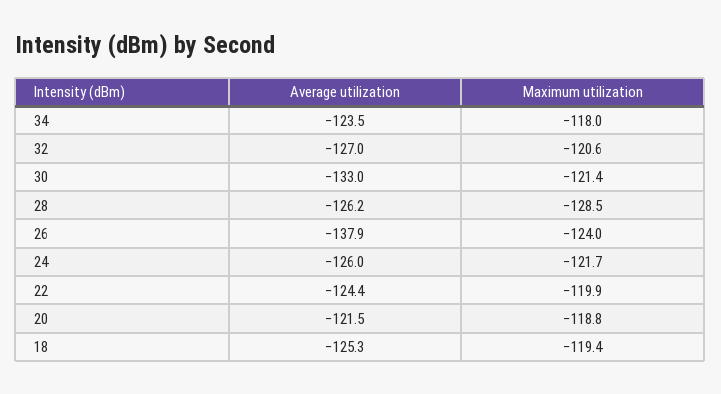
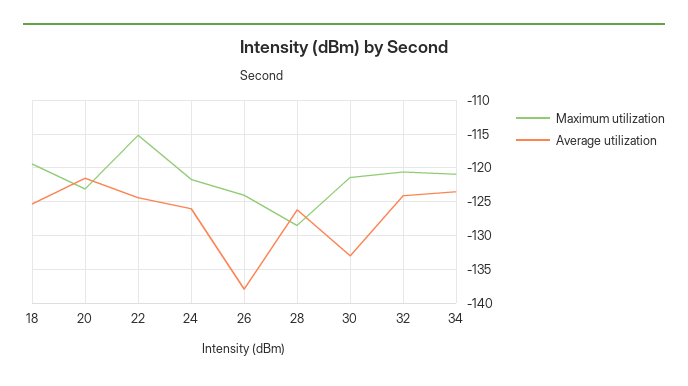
  {
    "Average utilization": {
      "34": -123.5,
-     "32": -127,
+     "32": -124,
      "30": -133,
      "28": -126.2,
      "26": -137.9,
      "24": -126,
      "22": -124.4,
      "20": -121.5,
      "18": -125.3
    },
    "Maximum utilization": {
-     "34": -118,
+     "34": -121,
      "32": -120.6,
      "30": -121.4,
      "28": -128.5,
      "26": -124,
      "24": -121.7,
-     "22": -119.9,
+     "22": -115,
-     "20": -118.8,
+     "20": -123,
      "18": -119.4
    }
  }

